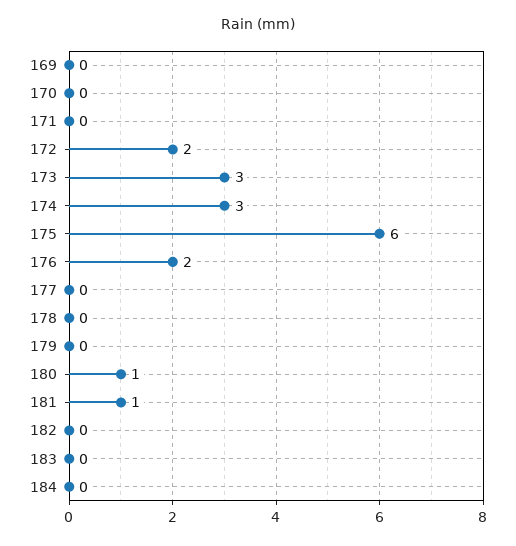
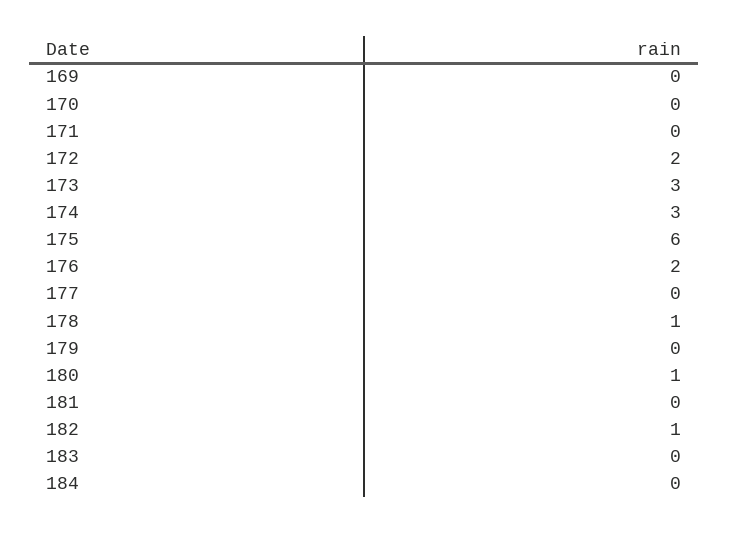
  {
    "169": 0,
    "170": 0,
    "171": 0,
    "172": 2,
    "173": 3,
    "174": 3,
    "175": 6,
    "176": 2,
    "177": 0,
-   "178": 0,
+   "178": 1,
    "179": 0,
    "180": 1,
-   "181": 1,
+   "181": 0,
-   "182": 0,
+   "182": 1,
    "183": 0,
    "184": 0
  }

